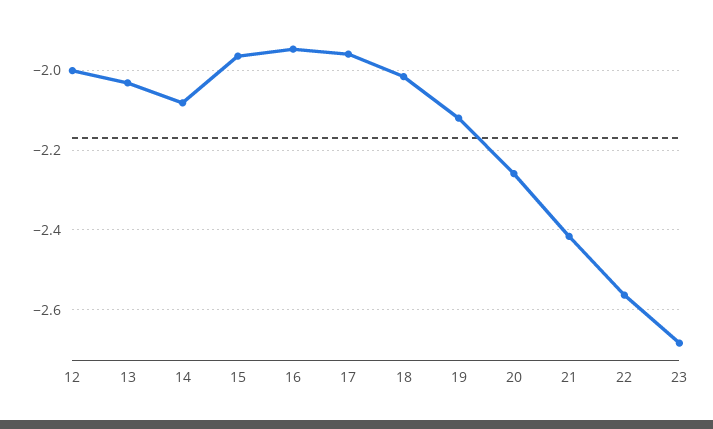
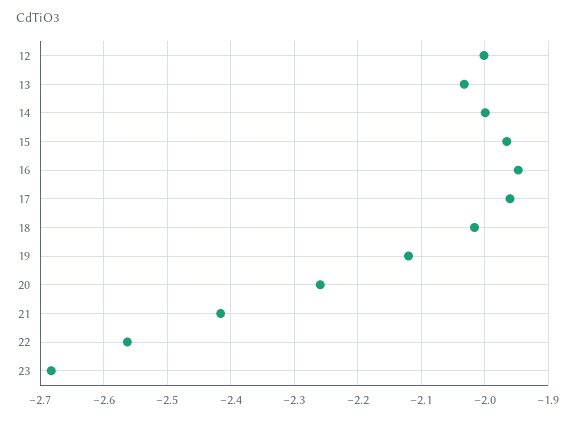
  {
    "12": -2,
    "13": -2.03,
-   "14": -2.08,
+   "14": -2,
    "15": -1.97,
    "16": -1.95,
    "17": -1.96,
    "18": -2.02,
    "19": -2.12,
    "20": -2.26,
    "21": -2.42,
    "22": -2.56,
    "23": -2.68
  }

